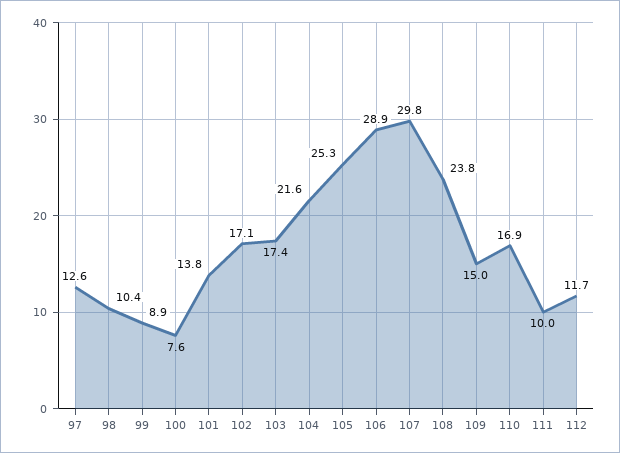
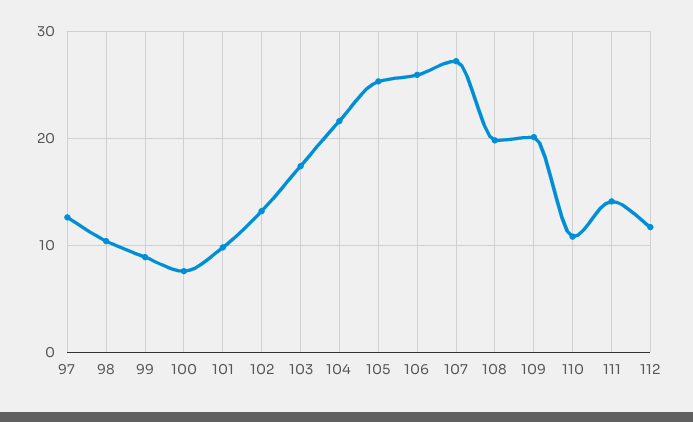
  {
    "97": 12.6,
    "98": 10.4,
    "99": 8.9,
    "100": 7.6,
-   "101": 13.8,
+   "101": 10,
-   "102": 17.1,
+   "102": 13,
    "103": 17.4,
    "104": 21.6,
    "105": 25.3,
-   "106": 28.9,
+   "106": 26,
-   "107": 29.8,
+   "107": 27,
-   "108": 23.8,
+   "108": 20,
-   "109": 15,
+   "109": 20,
-   "110": 16.9,
+   "110": 11,
-   "111": 10,
+   "111": 14,
    "112": 11.7
  }

